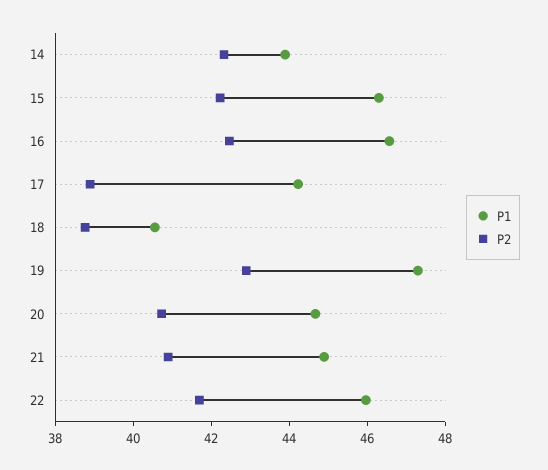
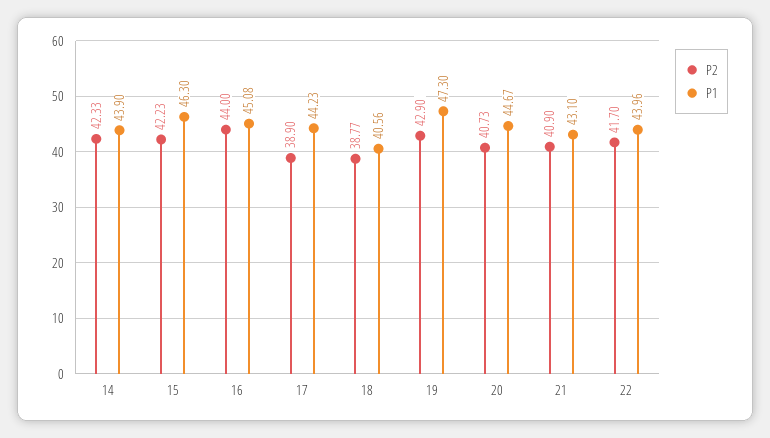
  {
    "P1": {
      "14": 43.9,
      "15": 46.3,
-     "16": 46.5,
+     "16": 45.08,
      "17": 44.23,
      "18": 40.56,
      "19": 47.3,
      "20": 44.67,
-     "21": 45,
+     "21": 43.1,
-     "22": 46
+     "22": 43.96
    },
    "P2": {
      "14": 42.33,
      "15": 42.23,
-     "16": 42.5,
+     "16": 44,
      "17": 38.9,
      "18": 38.77,
      "19": 42.9,
      "20": 40.73,
      "21": 40.9,
      "22": 41.7
    }
  }

